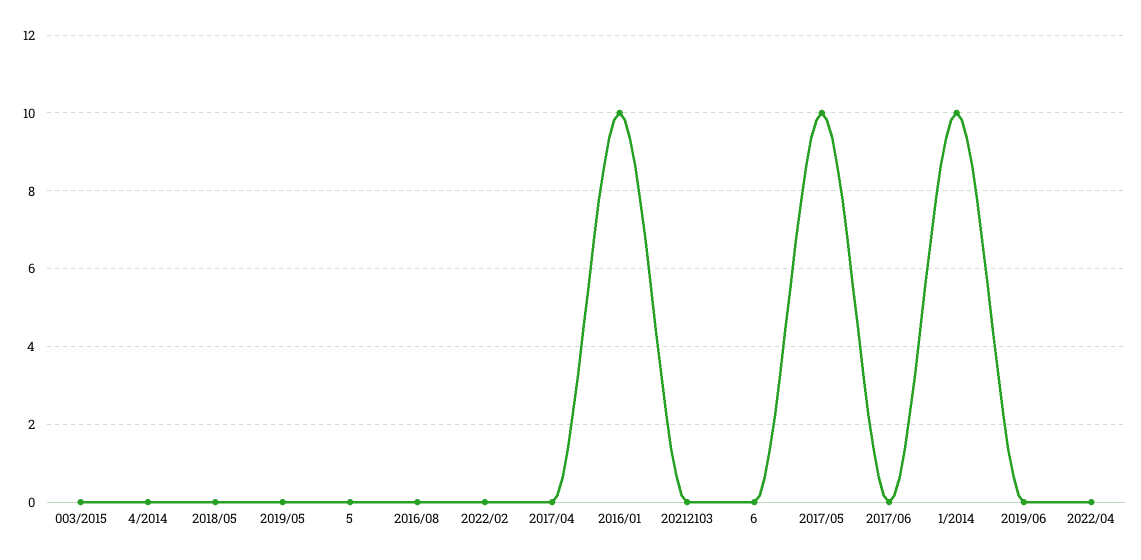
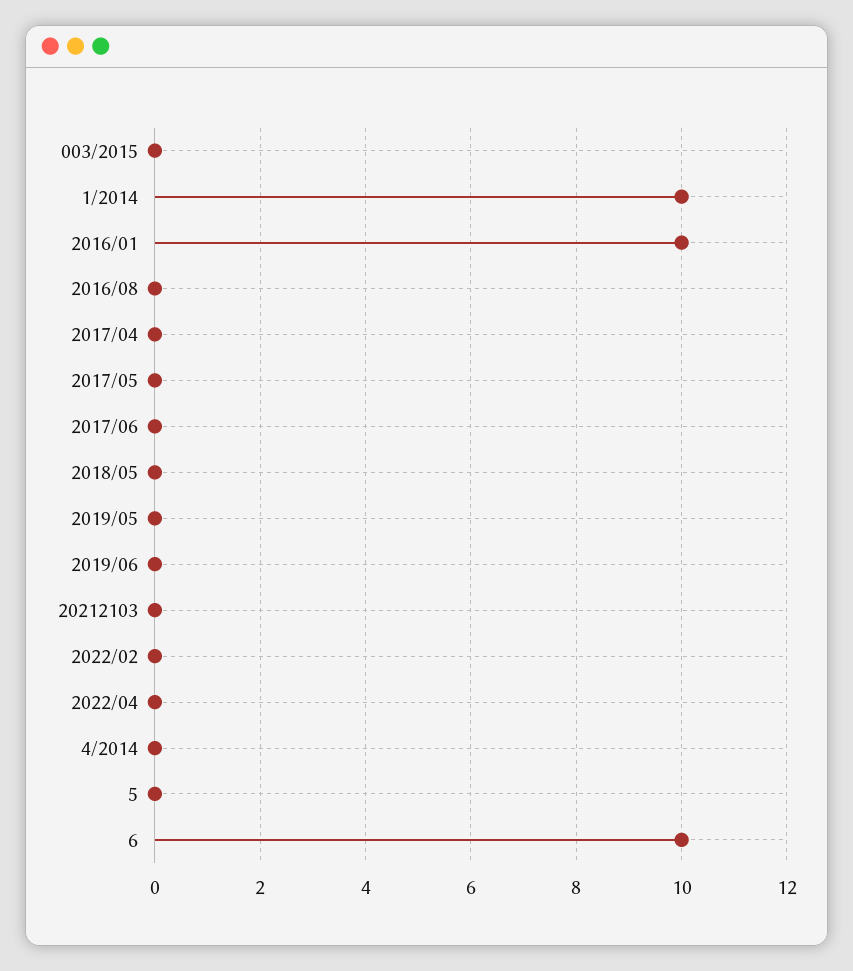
  {
    "003/2015": 0,
    "4/2014": 0,
    "2018/05": 0,
    "2019/05": 0,
    "5": 0,
    "2016/08": 0,
    "2022/02": 0,
    "2017/04": 0,
    "2016/01": 10,
    "20212103": 0,
-   "6": 0,
+   "6": 10,
-   "2017/05": 10,
+   "2017/05": 0,
    "2017/06": 0,
    "1/2014": 10,
    "2019/06": 0,
    "2022/04": 0
  }

